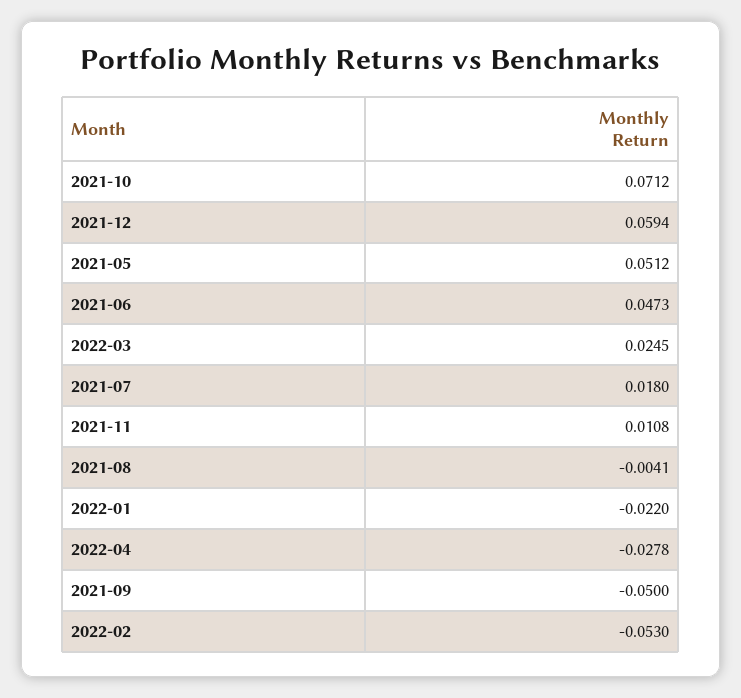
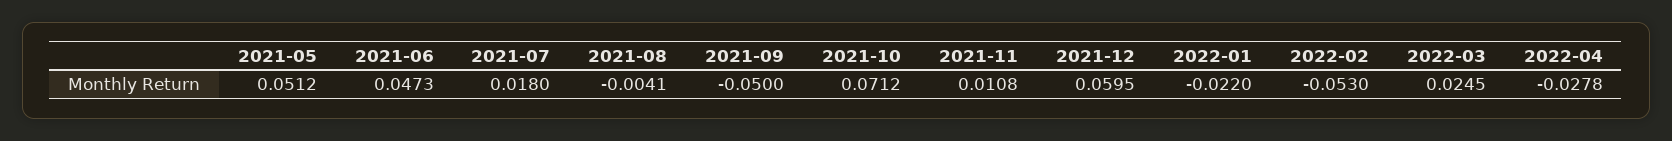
  {
    "2021-10": 0.0712,
-   "2021-12": 0.0594,
+   "2021-12": 0.0595,
    "2021-05": 0.0512,
    "2021-06": 0.0473,
    "2022-03": 0.0245,
    "2021-07": 0.018,
    "2021-11": 0.0108,
    "2021-08": -0.0041,
    "2022-01": -0.022,
    "2022-04": -0.0278,
    "2021-09": -0.05,
    "2022-02": -0.053
  }

